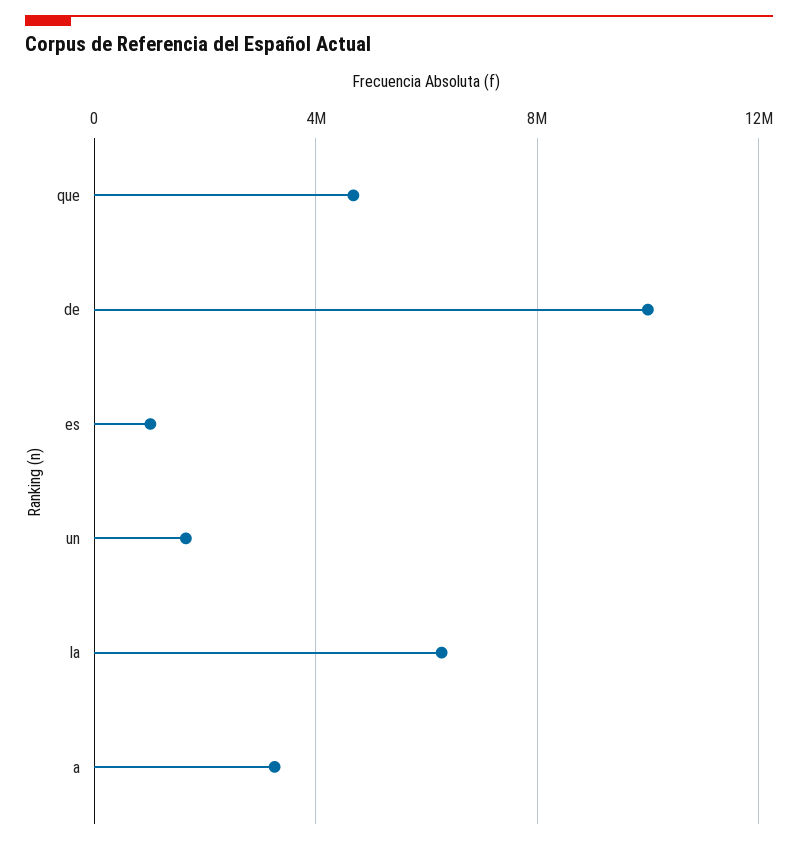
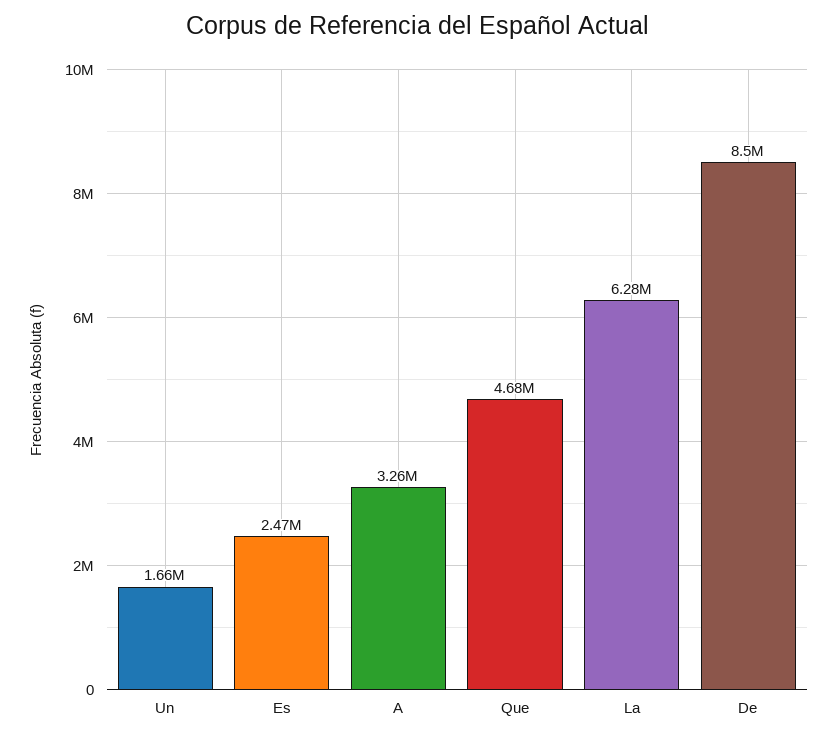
  {
    "que": 4680000,
-   "de": 10000000,
+   "de": 8500000,
-   "es": 1000000,
+   "es": 2470000,
    "un": 1660000,
    "la": 6280000,
    "a": 3260000
  }

